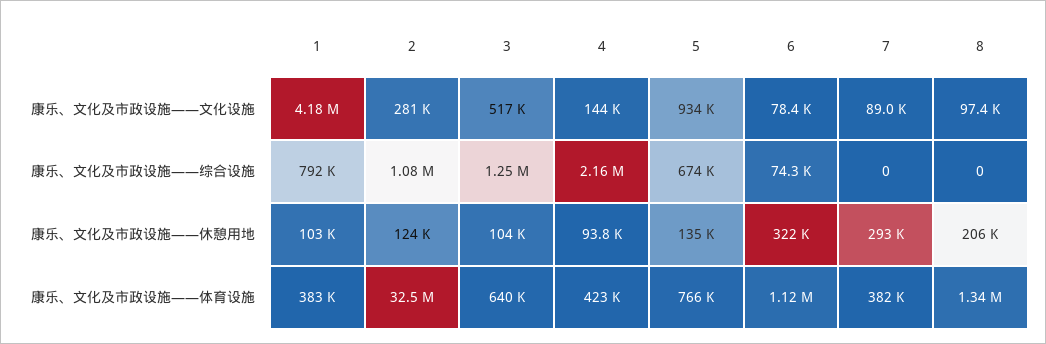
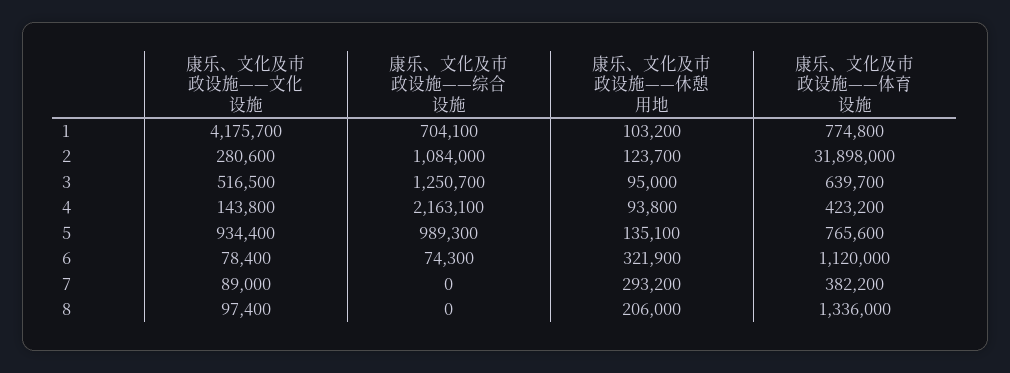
  {
    "1": {
      "康乐、文化及市政设施——文化设施": 4175700,
-     "康乐、文化及市政设施——综合设施": 792000,
+     "康乐、文化及市政设施——综合设施": 704100,
      "康乐、文化及市政设施——休憩用地": 103200,
-     "康乐、文化及市政设施——体育设施": 383000
+     "康乐、文化及市政设施——体育设施": 774800
    },
    "2": {
      "康乐、文化及市政设施——文化设施": 280600,
      "康乐、文化及市政设施——综合设施": 1084000,
      "康乐、文化及市政设施——休憩用地": 123700,
-     "康乐、文化及市政设施——体育设施": 32500000
+     "康乐、文化及市政设施——体育设施": 31898000
    },
    "3": {
      "康乐、文化及市政设施——文化设施": 516500,
      "康乐、文化及市政设施——综合设施": 1250700,
-     "康乐、文化及市政设施——休憩用地": 104000,
+     "康乐、文化及市政设施——休憩用地": 95000,
      "康乐、文化及市政设施——体育设施": 639700
    },
    "4": {
      "康乐、文化及市政设施——文化设施": 143800,
      "康乐、文化及市政设施——综合设施": 2163100,
      "康乐、文化及市政设施——休憩用地": 93800,
      "康乐、文化及市政设施——体育设施": 423200
    },
    "5": {
      "康乐、文化及市政设施——文化设施": 934400,
-     "康乐、文化及市政设施——综合设施": 674000,
+     "康乐、文化及市政设施——综合设施": 989300,
      "康乐、文化及市政设施——休憩用地": 135100,
      "康乐、文化及市政设施——体育设施": 765600
    },
    "6": {
      "康乐、文化及市政设施——文化设施": 78400,
      "康乐、文化及市政设施——综合设施": 74300,
      "康乐、文化及市政设施——休憩用地": 321900,
      "康乐、文化及市政设施——体育设施": 1120000
    },
    "7": {
      "康乐、文化及市政设施——文化设施": 89000,
      "康乐、文化及市政设施——综合设施": 0,
      "康乐、文化及市政设施——休憩用地": 293200,
      "康乐、文化及市政设施——体育设施": 382200
    },
    "8": {
      "康乐、文化及市政设施——文化设施": 97400,
      "康乐、文化及市政设施——综合设施": 0,
      "康乐、文化及市政设施——休憩用地": 206000,
      "康乐、文化及市政设施——体育设施": 1336000
    }
  }

